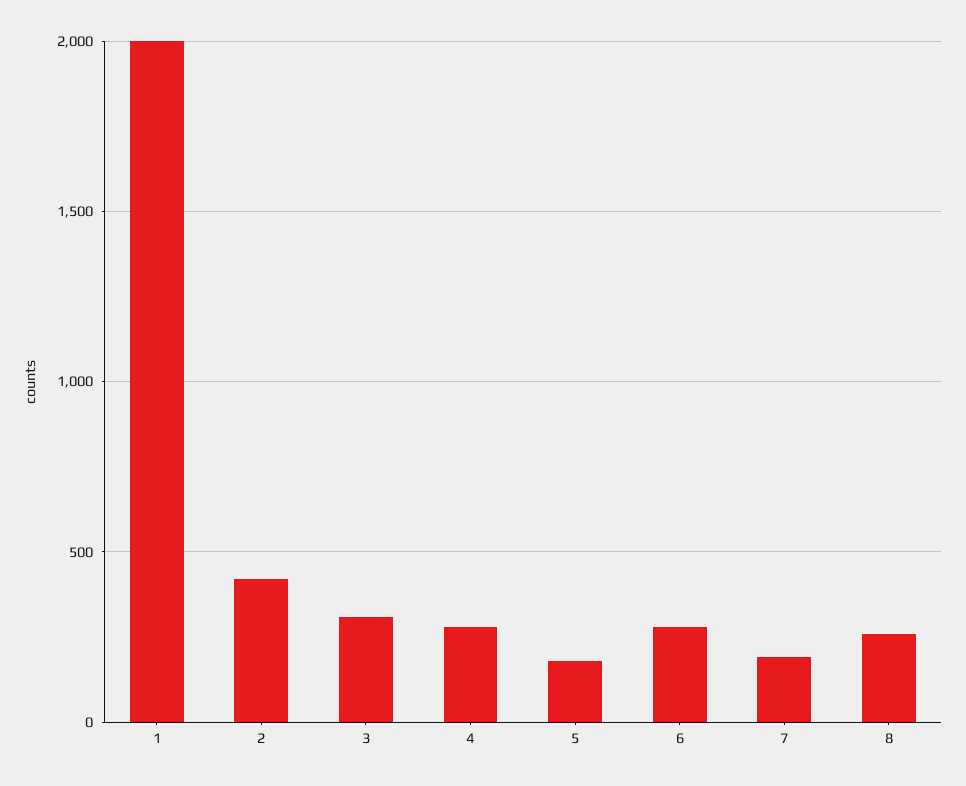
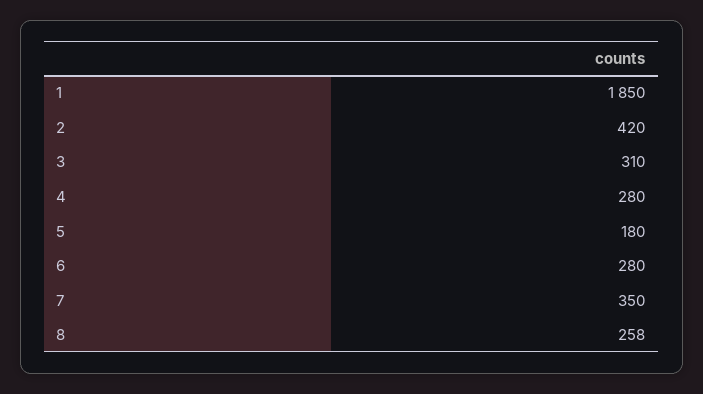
  {
-   "1": 2000,
+   "1": 1850,
    "2": 420,
    "3": 310,
    "4": 280,
    "5": 180,
    "6": 280,
-   "7": 200,
+   "7": 350,
    "8": 258
  }

